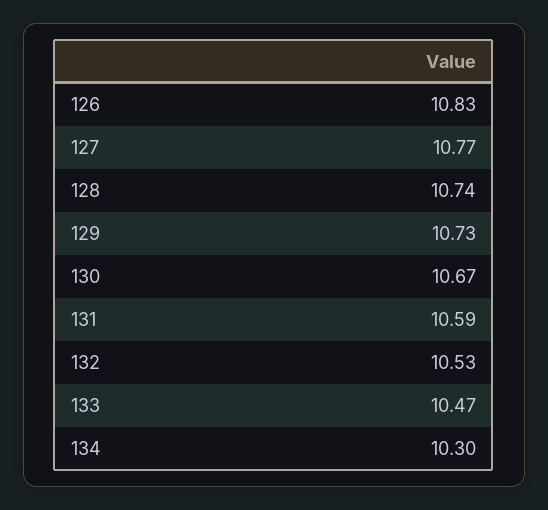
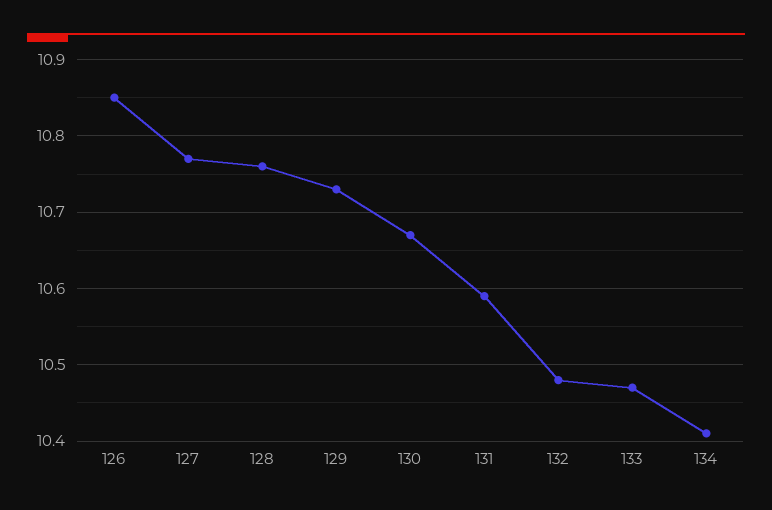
  {
-   "126": 10.83,
+   "126": 10.85,
    "127": 10.77,
-   "128": 10.74,
+   "128": 10.76,
    "129": 10.73,
    "130": 10.67,
    "131": 10.59,
-   "132": 10.53,
+   "132": 10.48,
    "133": 10.47,
-   "134": 10.3
+   "134": 10.41
  }

